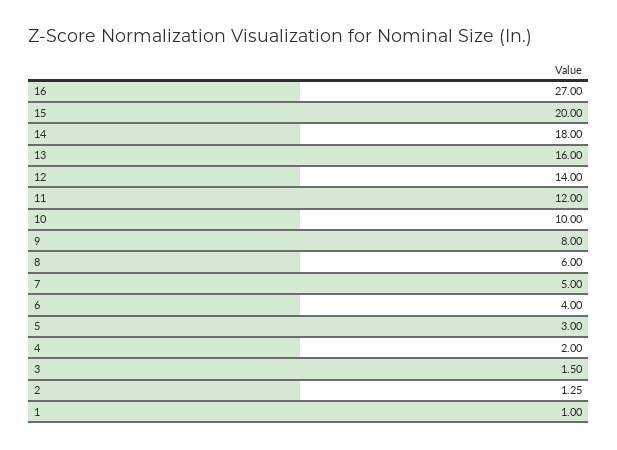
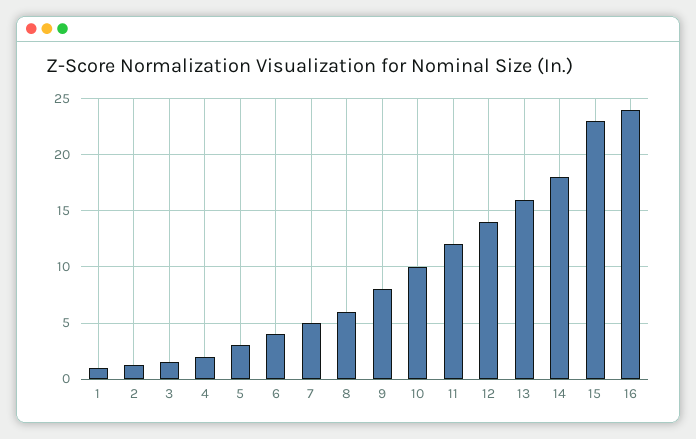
  {
-   "16": 27,
+   "16": 24,
-   "15": 20,
+   "15": 23,
    "14": 18,
    "13": 16,
    "12": 14,
    "11": 12,
    "10": 10,
    "9": 8,
    "8": 6,
    "7": 5,
    "6": 4,
    "5": 3,
    "4": 2,
    "3": 1.5,
    "2": 1.25,
    "1": 1
  }

